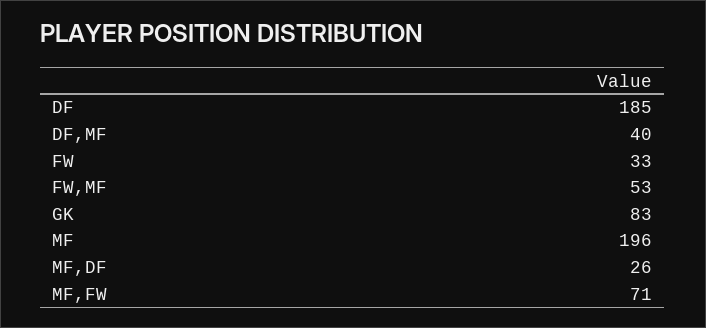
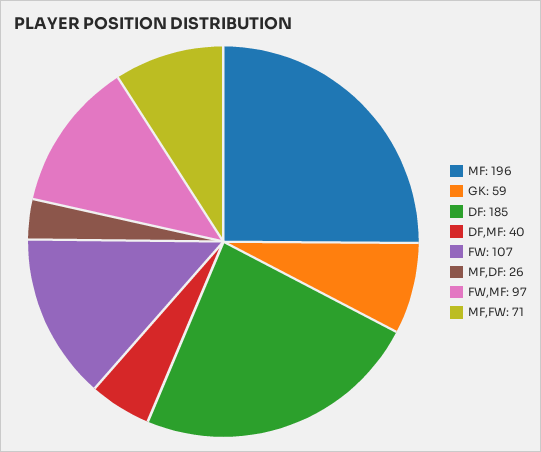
  {
    "DF": 185,
    "DF,MF": 40,
-   "FW": 33,
+   "FW": 107,
-   "FW,MF": 53,
+   "FW,MF": 97,
-   "GK": 83,
+   "GK": 59,
    "MF": 196,
    "MF,DF": 26,
    "MF,FW": 71
  }

